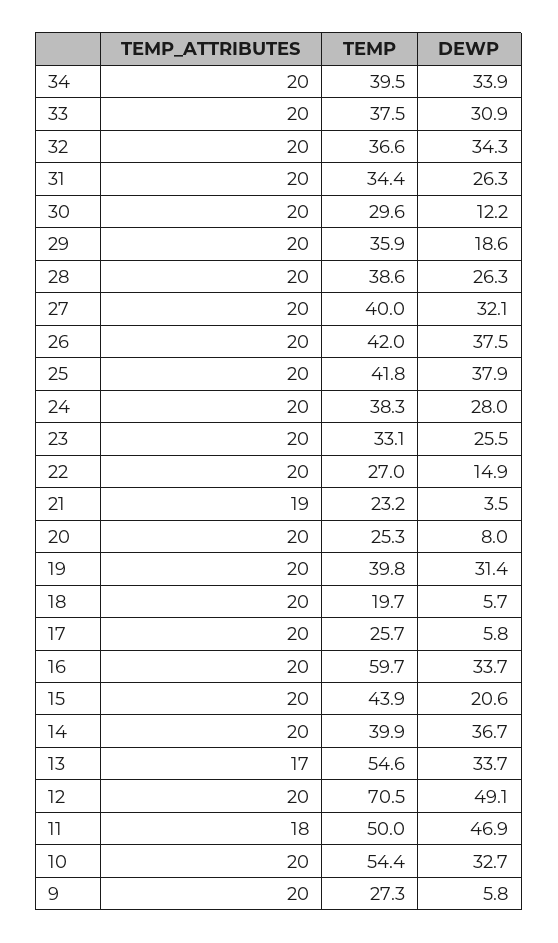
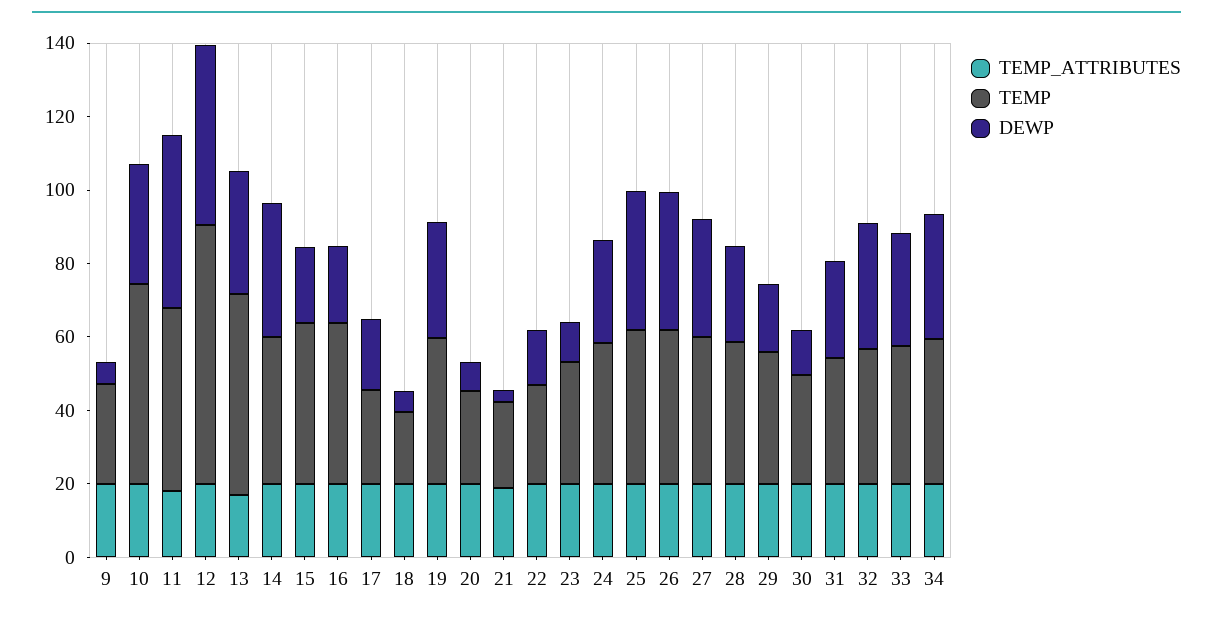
  {
    "TEMP_ATTRIBUTES": {
      "34": 20,
      "33": 20,
      "32": 20,
      "31": 20,
      "30": 20,
      "29": 20,
      "28": 20,
      "27": 20,
      "26": 20,
      "25": 20,
      "24": 20,
      "23": 20,
      "22": 20,
      "21": 19,
      "20": 20,
      "19": 20,
      "18": 20,
      "17": 20,
      "16": 20,
      "15": 20,
      "14": 20,
      "13": 17,
      "12": 20,
      "11": 18,
      "10": 20,
      "9": 20
    },
    "TEMP": {
      "34": 39.5,
      "33": 37.5,
      "32": 36.6,
      "31": 34.4,
      "30": 29.6,
      "29": 35.9,
      "28": 38.6,
      "27": 40,
      "26": 42,
      "25": 41.8,
      "24": 38.3,
      "23": 33.1,
      "22": 27,
      "21": 23.2,
      "20": 25.3,
      "19": 39.8,
      "18": 19.7,
      "17": 25.7,
-     "16": 59.7,
+     "16": 45,
      "15": 43.9,
      "14": 39.9,
      "13": 54.6,
      "12": 70.5,
      "11": 50,
      "10": 54.4,
      "9": 27.3
    },
    "DEWP": {
      "34": 33.9,
      "33": 30.9,
      "32": 34.3,
      "31": 26.3,
      "30": 12.2,
      "29": 18.6,
      "28": 26.3,
      "27": 32.1,
      "26": 37.5,
      "25": 37.9,
      "24": 28,
-     "23": 25.5,
+     "23": 10,
      "22": 14.9,
      "21": 3.5,
      "20": 8,
      "19": 31.4,
      "18": 5.7,
-     "17": 5.8,
+     "17": 20,
-     "16": 33.7,
+     "16": 20,
      "15": 20.6,
      "14": 36.7,
      "13": 33.7,
      "12": 49.1,
      "11": 46.9,
      "10": 32.7,
      "9": 5.8
    }
  }

